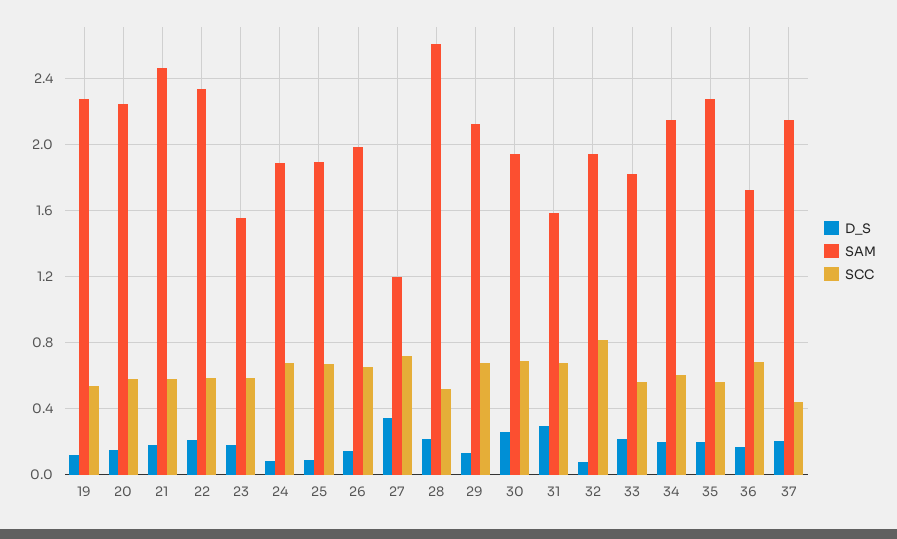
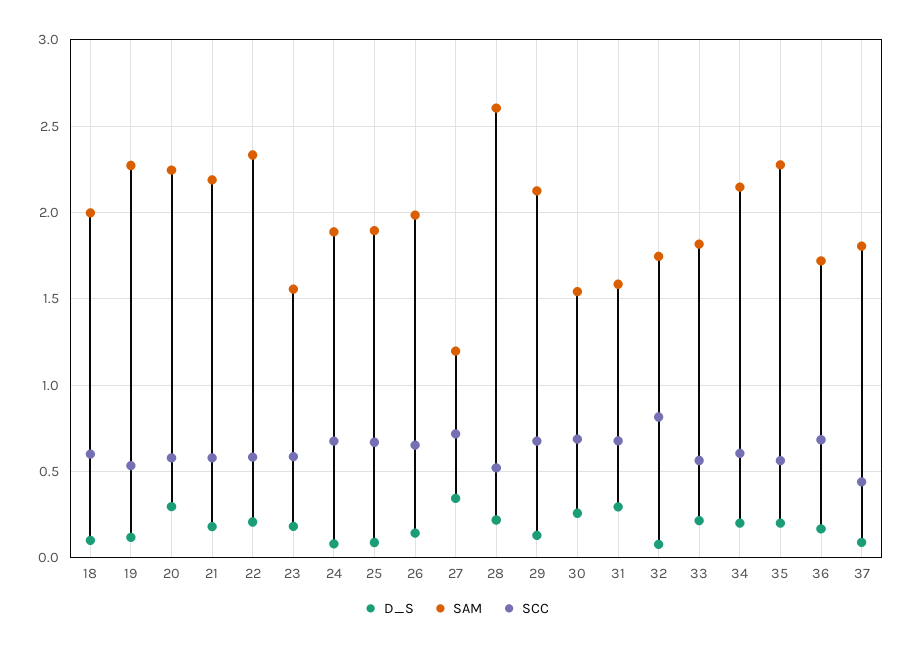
  {
    "D_S": {
      "19": 0.1,
-     "20": 0.15,
+     "20": 0.3,
      "21": 0.2,
      "22": 0.2,
      "23": 0.2,
      "24": 0.1,
      "25": 0.1,
      "26": 0.15,
      "27": 0.35,
      "28": 0.2,
      "29": 0.15,
      "30": 0.25,
      "31": 0.3,
      "32": 0.1,
      "33": 0.2,
      "34": 0.2,
      "35": 0.2,
      "36": 0.15,
-     "37": 0.2
+     "37": 0.1,
+     "18": 0.1
    },
    "SAM": {
      "19": 2.25,
      "20": 2.25,
-     "21": 2.45,
+     "21": 2.2,
      "22": 2.35,
      "23": 1.55,
      "24": 1.9,
      "25": 1.9,
      "26": 2,
      "27": 1.2,
      "28": 2.6,
      "29": 2.15,
-     "30": 1.95,
+     "30": 1.55,
      "31": 1.6,
-     "32": 1.95,
+     "32": 1.75,
      "33": 1.8,
      "34": 2.15,
      "35": 2.3,
      "36": 1.7,
-     "37": 2.15
+     "37": 1.8,
+     "18": 2
    },
    "SCC": {
      "19": 0.55,
      "20": 0.6,
      "21": 0.6,
      "22": 0.6,
      "23": 0.6,
      "24": 0.65,
      "25": 0.65,
      "26": 0.65,
      "27": 0.7,
      "28": 0.5,
      "29": 0.7,
      "30": 0.7,
      "31": 0.7,
      "32": 0.8,
      "33": 0.55,
      "34": 0.6,
      "35": 0.55,
      "36": 0.7,
-     "37": 0.45
+     "37": 0.45,
+     "18": 0.6
    }
  }

